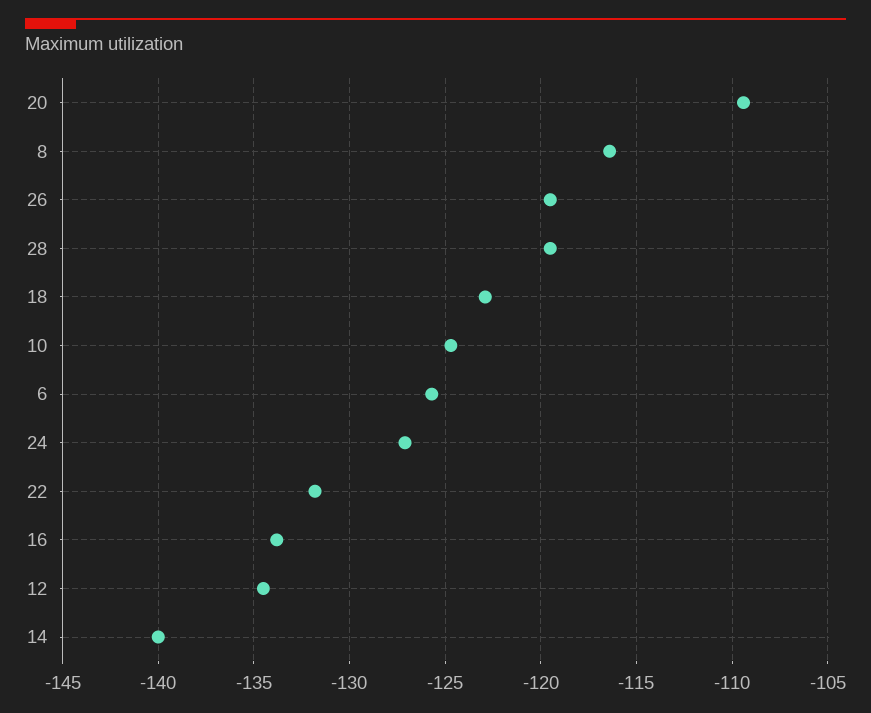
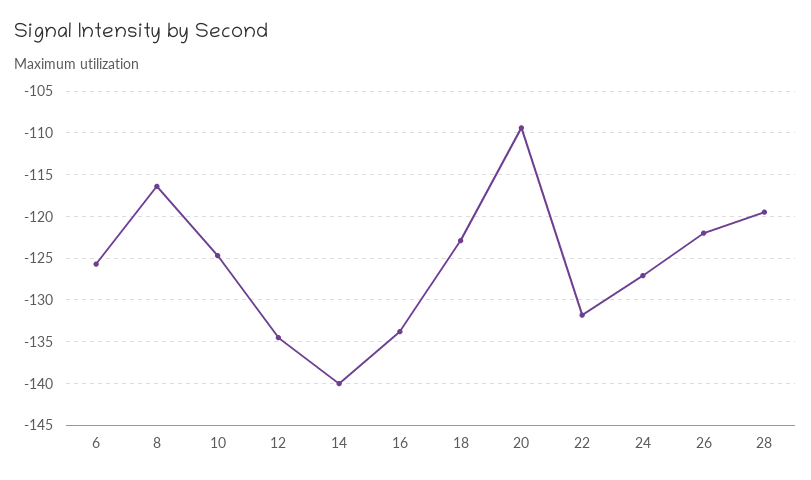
  {
    "20": -109.5,
    "8": -116.5,
-   "26": -119.5,
+   "26": -122,
    "28": -119.5,
    "18": -123,
    "10": -124.5,
    "6": -125.5,
    "24": -127,
    "22": -132,
    "16": -134,
    "12": -134.5,
    "14": -140
  }

